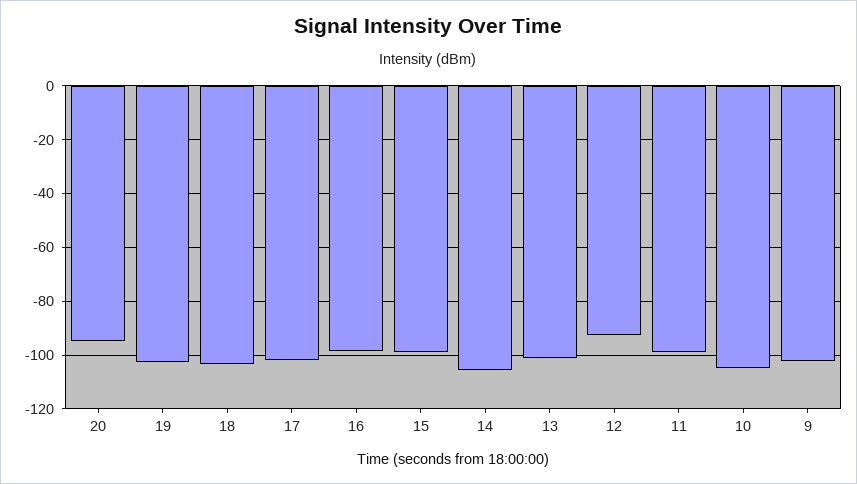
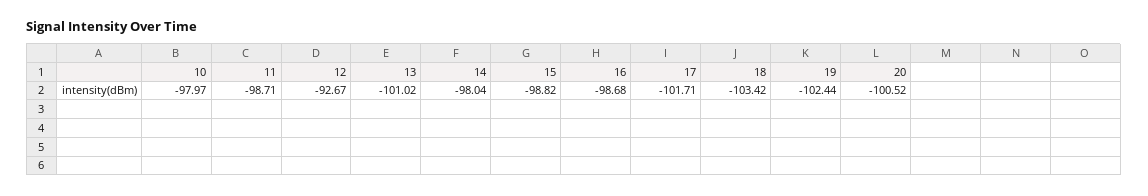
  {
-   "20": -95,
+   "20": -100.52,
    "19": -102.44,
    "18": -103.42,
    "17": -101.71,
    "16": -98.68,
    "15": -98.82,
-   "14": -105,
+   "14": -98.04,
    "13": -101.02,
    "12": -92.67,
    "11": -98.71,
-   "10": -105,
+   "10": -97.97
-   "9": -102.5
  }

